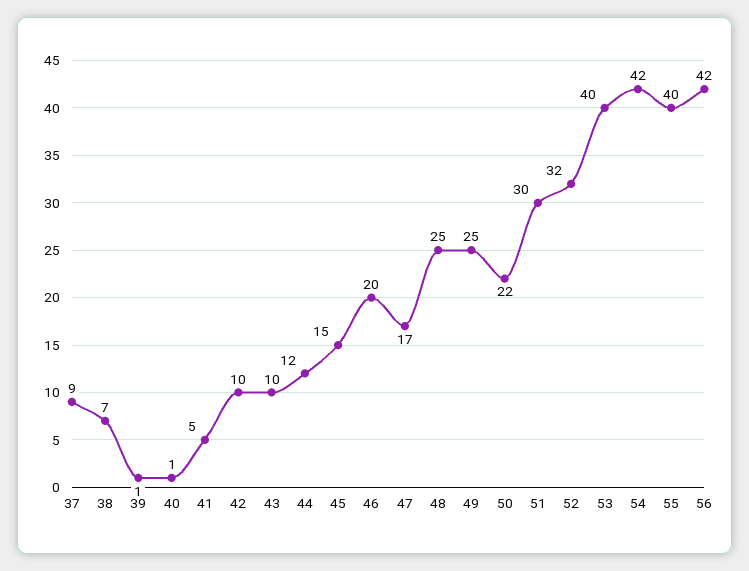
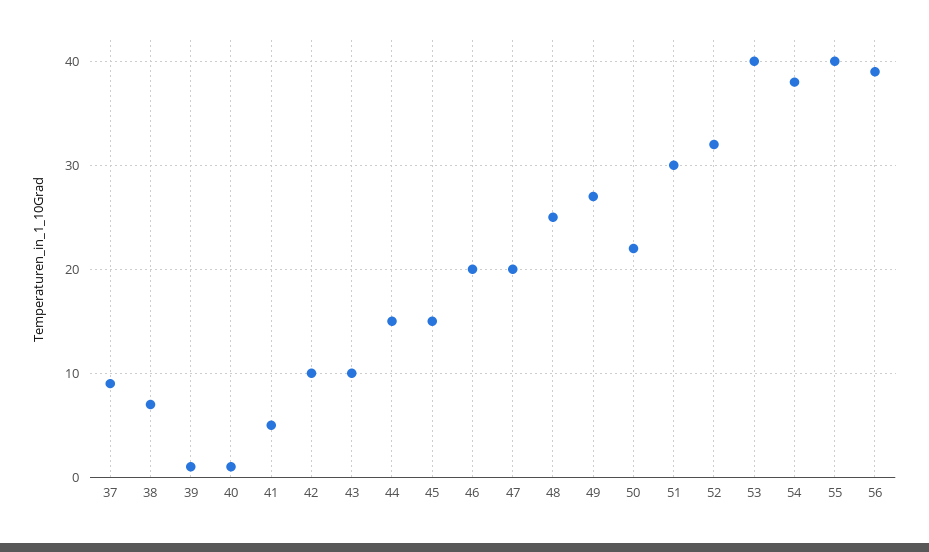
  {
    "37": 9,
    "38": 7,
    "39": 1,
    "40": 1,
    "41": 5,
    "42": 10,
    "43": 10,
-   "44": 12,
+   "44": 15,
    "45": 15,
    "46": 20,
-   "47": 17,
+   "47": 20,
    "48": 25,
-   "49": 25,
+   "49": 27,
    "50": 22,
    "51": 30,
    "52": 32,
    "53": 40,
-   "54": 42,
+   "54": 38,
    "55": 40,
-   "56": 42
+   "56": 39
  }

